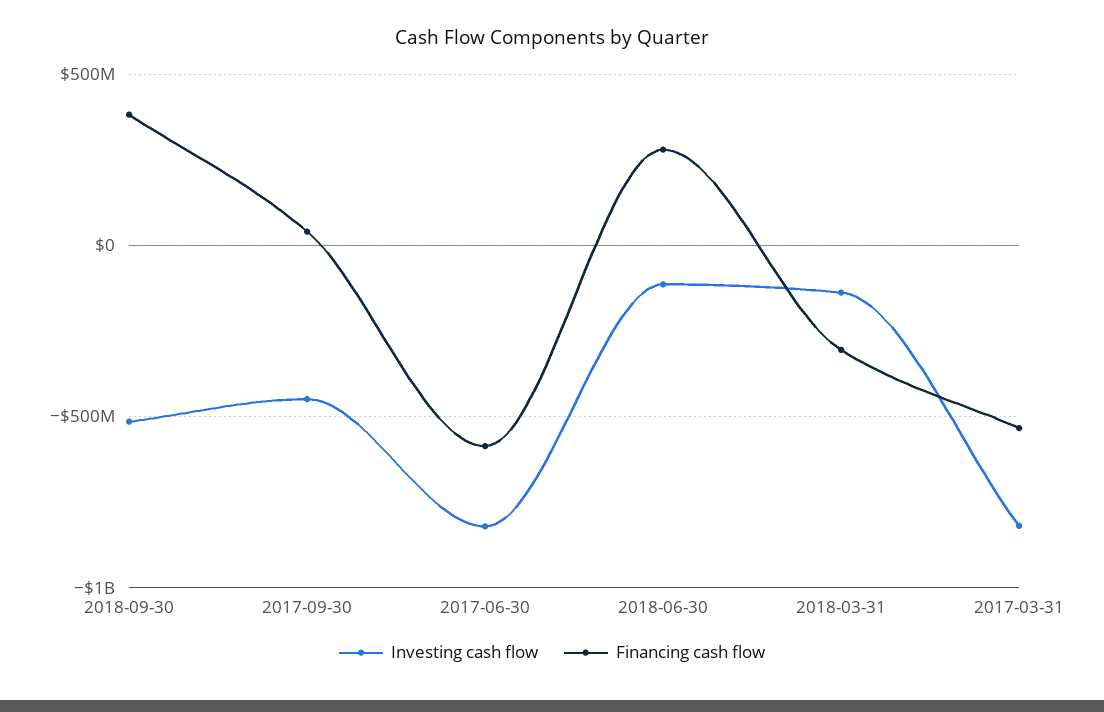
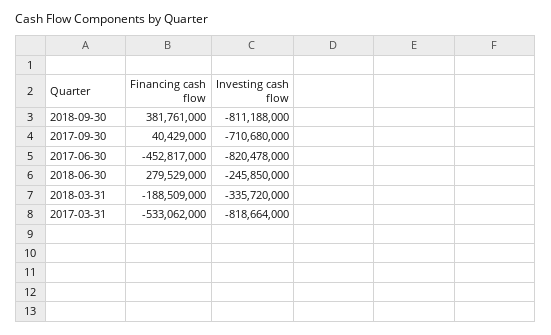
  {
    "Investing cash flow": {
-     "2018-09-30": -500000000,
+     "2018-09-30": -811188000,
-     "2017-09-30": -450000000,
+     "2017-09-30": -710680000,
      "2017-06-30": -820478000,
-     "2018-06-30": -100000000,
+     "2018-06-30": -245850000,
-     "2018-03-31": -150000000,
+     "2018-03-31": -335720000,
      "2017-03-31": -818664000
    },
    "Financing cash flow": {
      "2018-09-30": 381761000,
      "2017-09-30": 40429000,
-     "2017-06-30": -600000000,
+     "2017-06-30": -452817000,
      "2018-06-30": 279529000,
-     "2018-03-31": -300000000,
+     "2018-03-31": -188509000,
      "2017-03-31": -533062000
    }
  }

